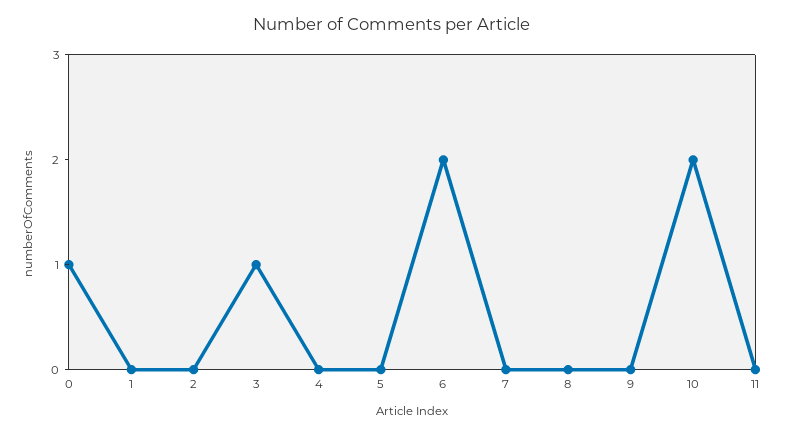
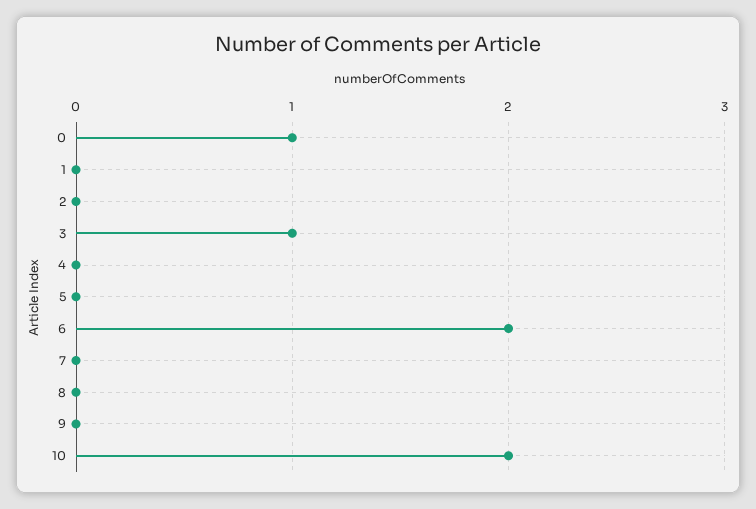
  {
    "0": 1,
    "1": 0,
    "2": 0,
    "3": 1,
    "4": 0,
    "5": 0,
    "6": 2,
    "7": 0,
    "8": 0,
    "9": 0,
-   "10": 2,
+   "10": 2
-   "11": 0
  }

